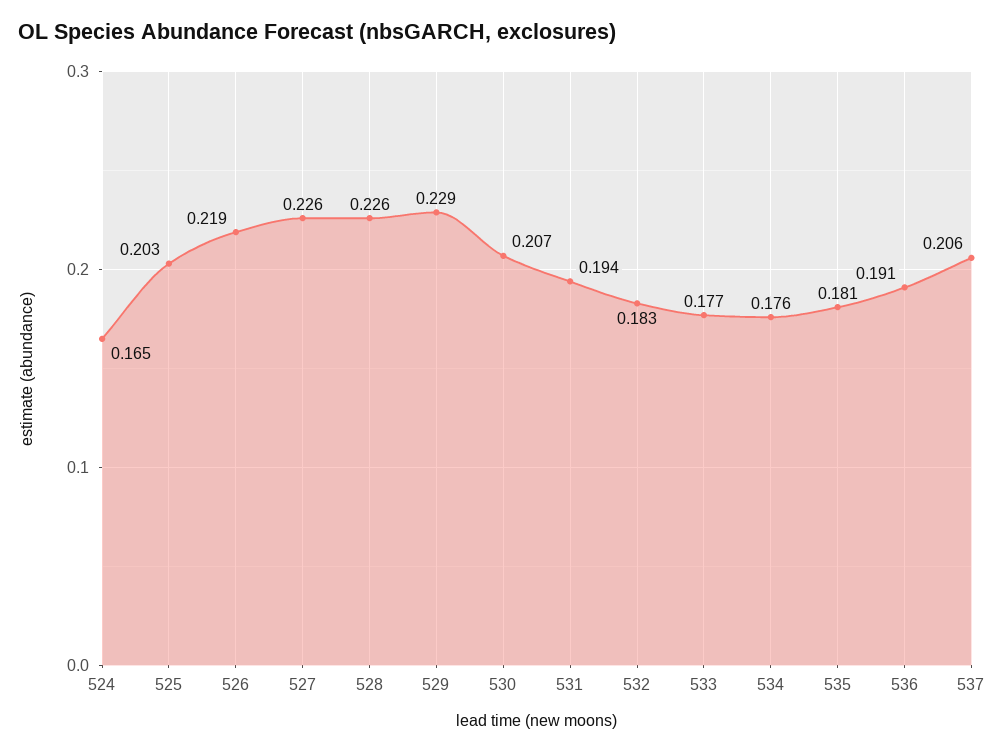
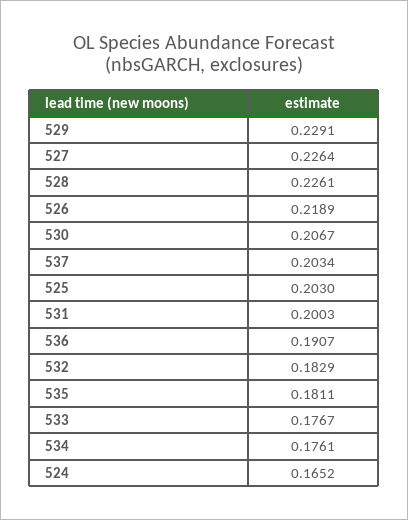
  {
    "524": 0.1652,
    "525": 0.203,
    "526": 0.2189,
    "527": 0.2264,
    "528": 0.2261,
    "529": 0.2291,
    "530": 0.2067,
-   "531": 0.194,
+   "531": 0.2003,
    "532": 0.1829,
    "533": 0.1767,
    "534": 0.1761,
    "535": 0.1811,
    "536": 0.1907,
-   "537": 0.206
+   "537": 0.2034
  }

